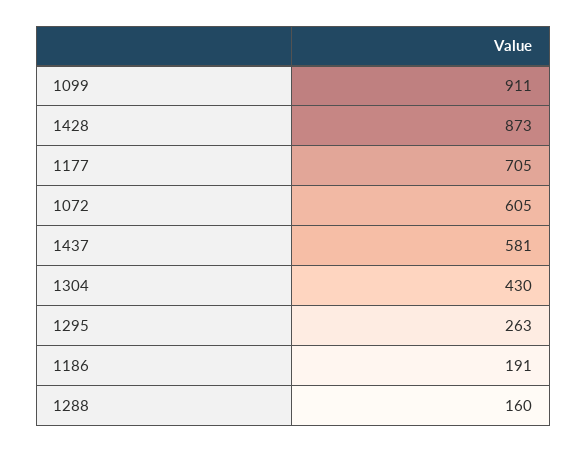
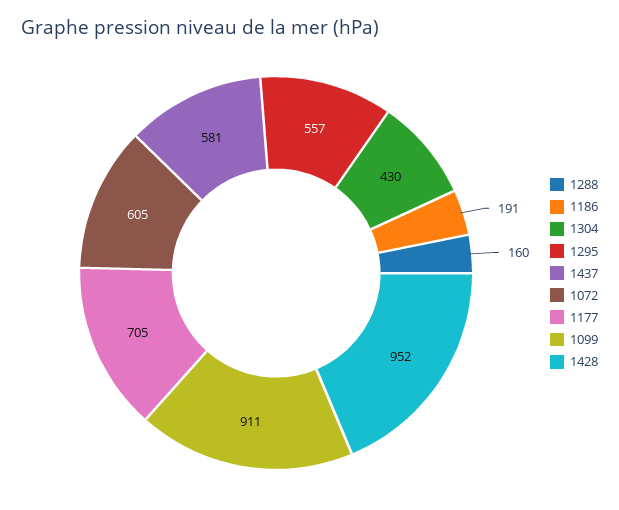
  {
    "1099": 911,
-   "1428": 873,
+   "1428": 952,
    "1177": 705,
    "1072": 605,
    "1437": 581,
    "1304": 430,
-   "1295": 263,
+   "1295": 557,
    "1186": 191,
    "1288": 160
  }

